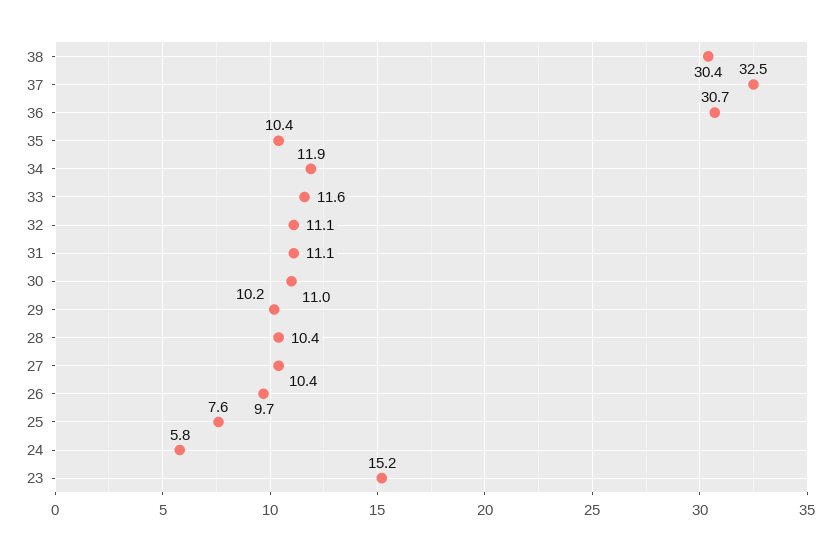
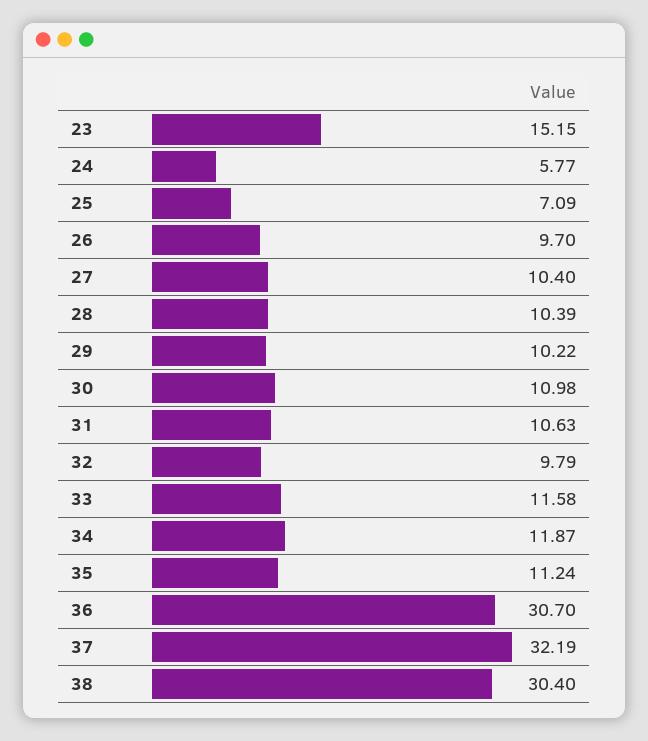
  {
    "38": 30.4,
-   "37": 32.5,
+   "37": 32.19,
    "36": 30.7,
-   "35": 10.4,
+   "35": 11.24,
    "34": 11.87,
    "33": 11.58,
-   "32": 11.1,
+   "32": 9.79,
-   "31": 11.1,
+   "31": 10.63,
    "30": 10.98,
    "29": 10.22,
    "28": 10.39,
    "27": 10.4,
    "26": 9.7,
-   "25": 7.6,
+   "25": 7.09,
    "24": 5.77,
    "23": 15.15
  }

